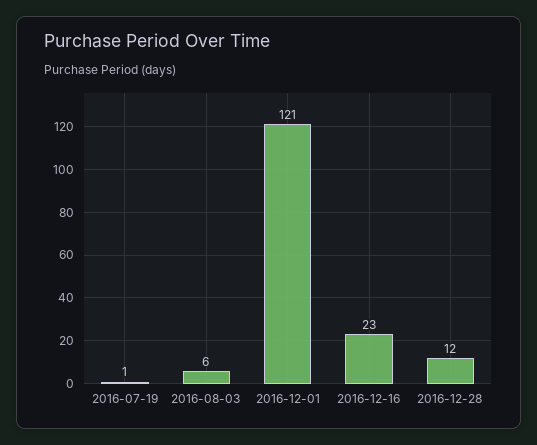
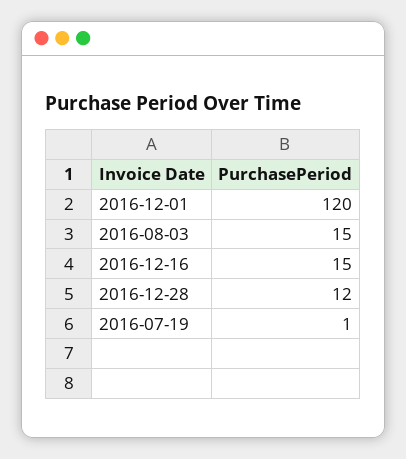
  {
    "2016-07-19": 1,
-   "2016-08-03": 6,
+   "2016-08-03": 15,
-   "2016-12-01": 121,
+   "2016-12-01": 120,
-   "2016-12-16": 23,
+   "2016-12-16": 15,
    "2016-12-28": 12
  }

